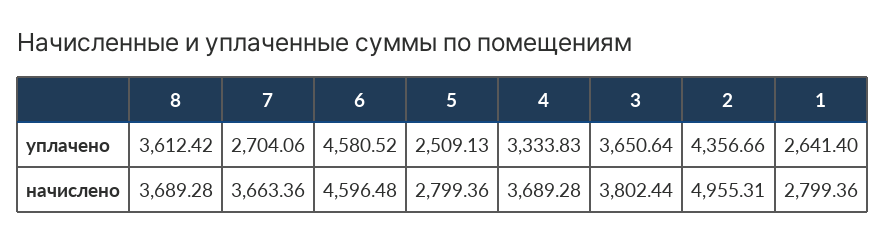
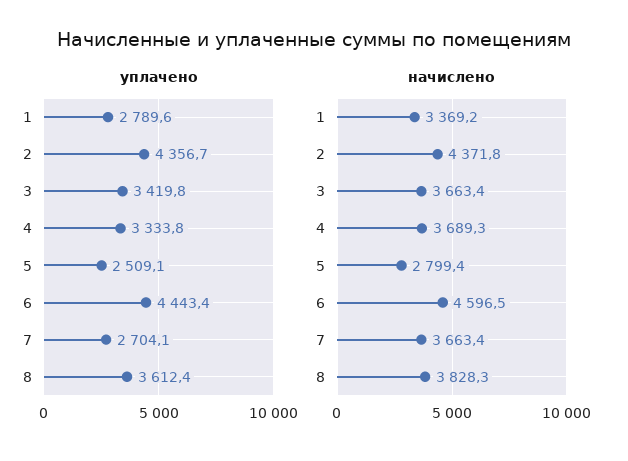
  {
    "уплачено": {
      "8": 3612.42,
      "7": 2704.06,
-     "6": 4580.52,
+     "6": 4443.4,
      "5": 2509.13,
      "4": 3333.83,
-     "3": 3650.64,
+     "3": 3419.8,
      "2": 4356.66,
-     "1": 2641.4
+     "1": 2789.6
    },
    "начислено": {
-     "8": 3689.28,
+     "8": 3828.3,
      "7": 3663.36,
      "6": 4596.48,
      "5": 2799.36,
      "4": 3689.28,
-     "3": 3802.44,
+     "3": 3663.4,
-     "2": 4955.31,
+     "2": 4371.8,
-     "1": 2799.36
+     "1": 3369.2
    }
  }

